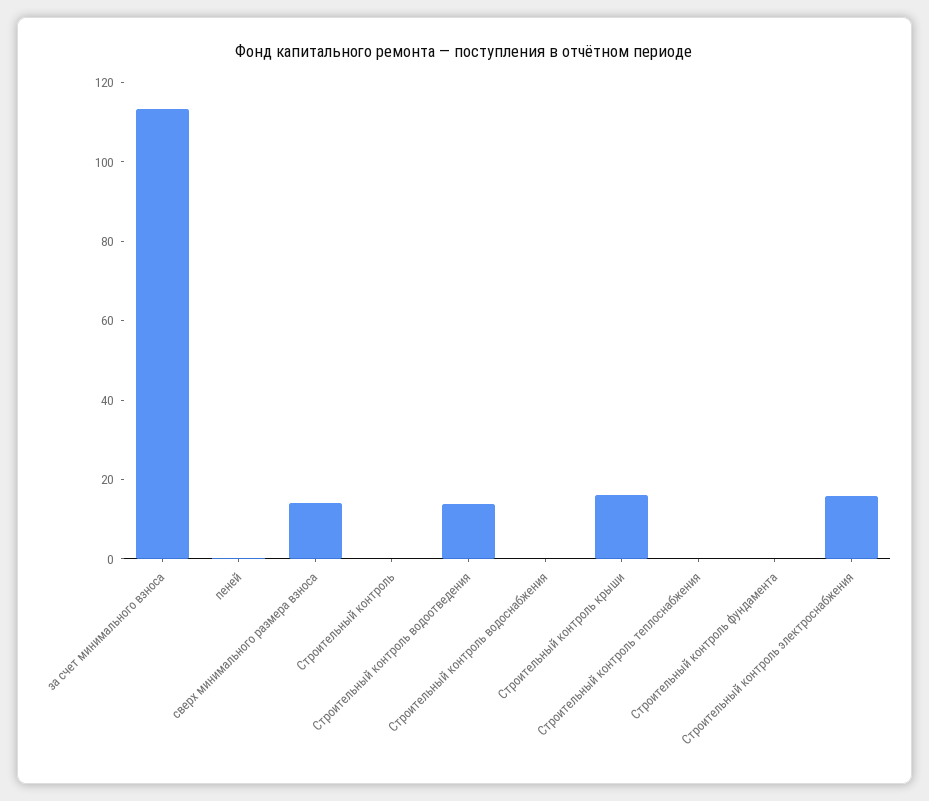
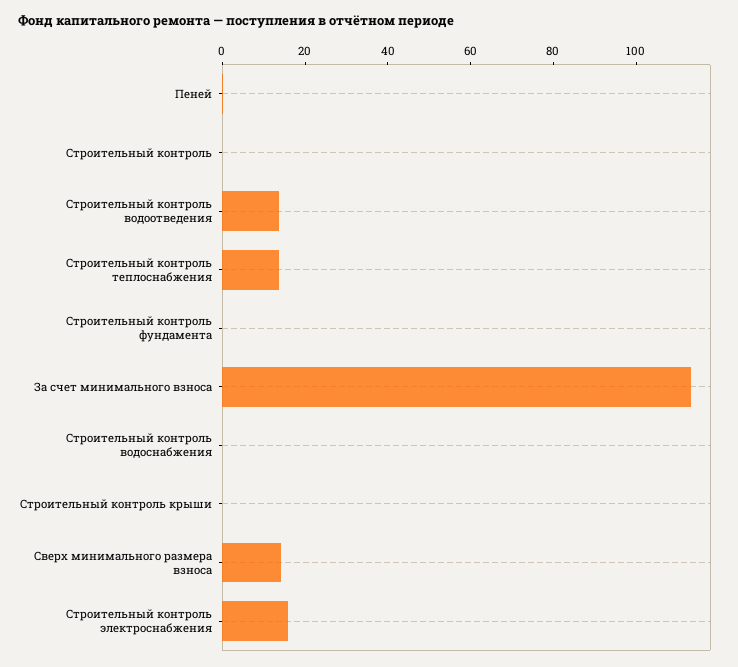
  {
    "за счет минимального взноса": 115,
    "пеней": 0,
    "сверх минимального размера взноса": 15,
    "Строительный контроль": 0,
    "Строительный контроль водоотведения": 15,
    "Строительный контроль водоснабжения": 0,
-   "Строительный контроль крыши": 15,
+   "Строительный контроль крыши": 0,
-   "Строительный контроль теплоснабжения": 0,
+   "Строительный контроль теплоснабжения": 15,
    "Строительный контроль фундамента": 0,
    "Строительный контроль электроснабжения": 15
  }

